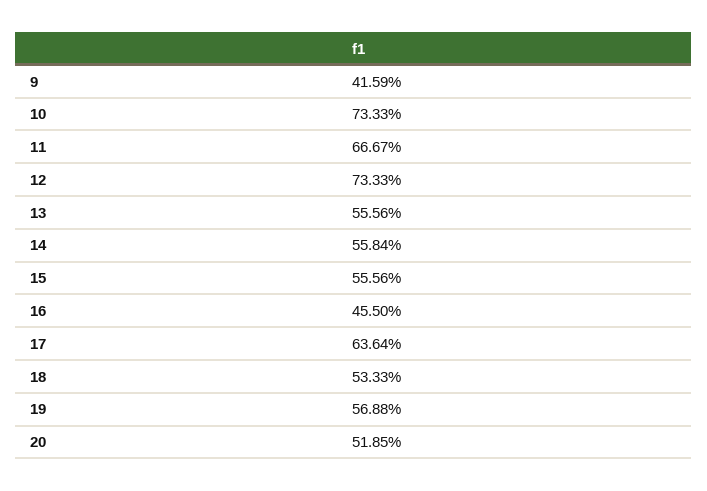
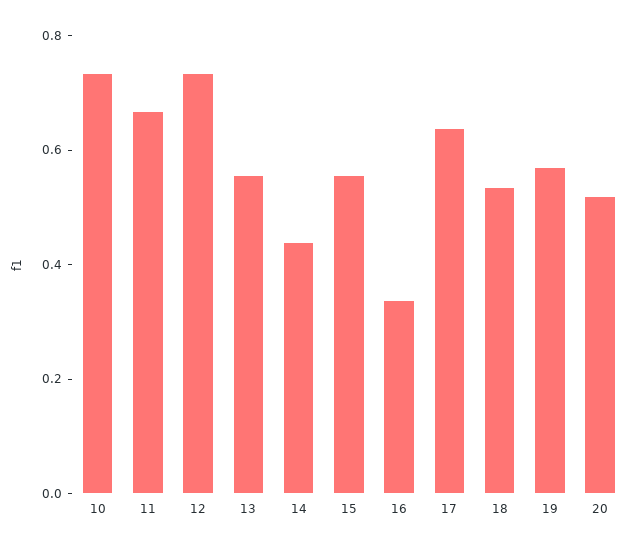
  {
-   "9": 0.4159,
    "10": 0.7333,
    "11": 0.6667,
    "12": 0.7333,
    "13": 0.5556,
-   "14": 0.5584,
+   "14": 0.45,
    "15": 0.5556,
-   "16": 0.455,
+   "16": 0.35,
    "17": 0.6364,
    "18": 0.5333,
    "19": 0.5688,
    "20": 0.5185
  }

